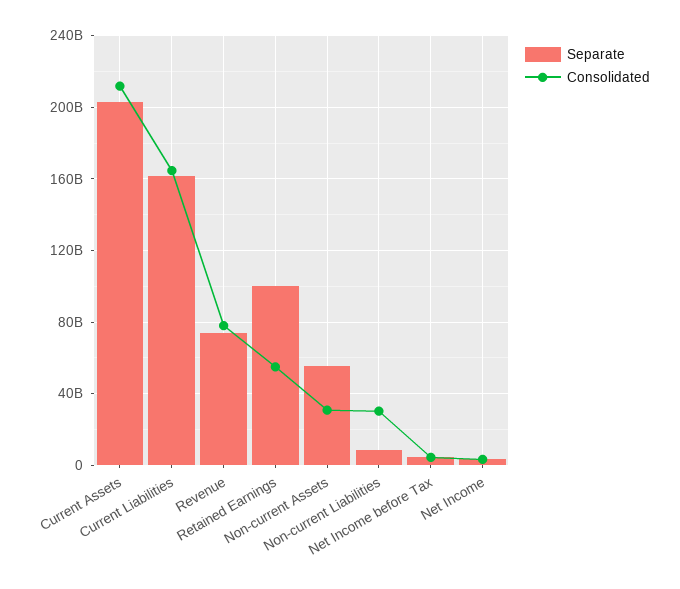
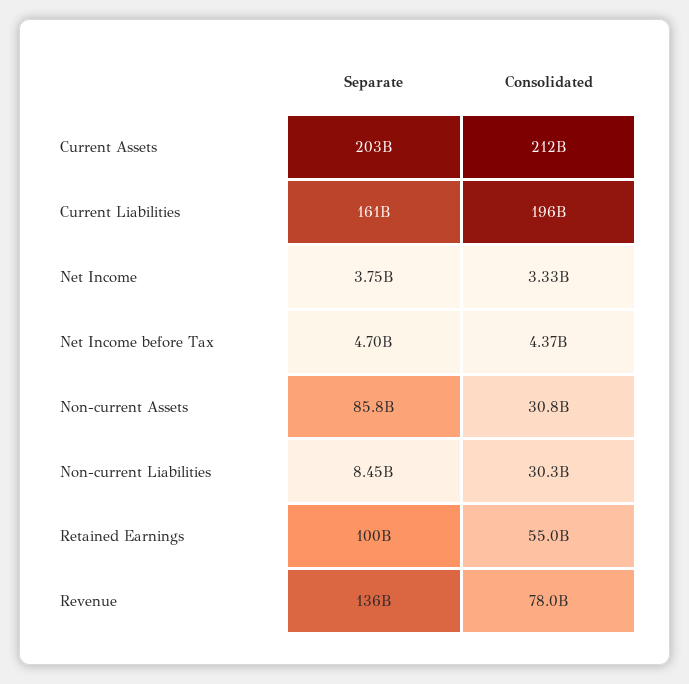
  {
    "Separate": {
      "Current Assets": 203000000000,
      "Current Liabilities": 161000000000,
-     "Revenue": 75000000000,
+     "Revenue": 136000000000,
      "Retained Earnings": 100000000000,
-     "Non-current Assets": 55000000000,
+     "Non-current Assets": 85800000000,
      "Non-current Liabilities": 8450000000,
      "Net Income before Tax": 4700000000,
      "Net Income": 3750000000
    },
    "Consolidated": {
      "Current Assets": 212000000000,
-     "Current Liabilities": 165000000000,
+     "Current Liabilities": 196000000000,
      "Revenue": 78000000000,
      "Retained Earnings": 55000000000,
      "Non-current Assets": 30800000000,
      "Non-current Liabilities": 30300000000,
      "Net Income before Tax": 4370000000,
      "Net Income": 3330000000
    }
  }

